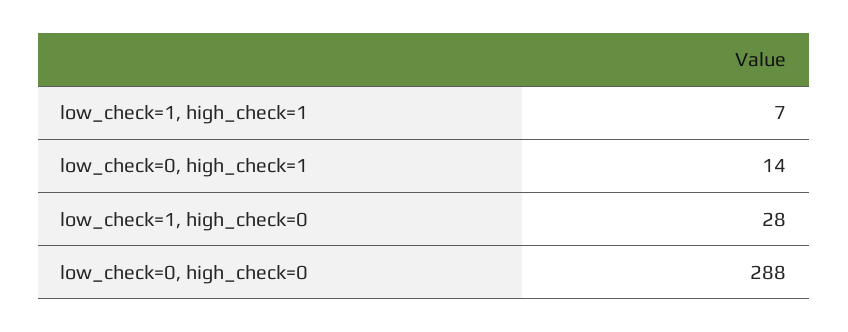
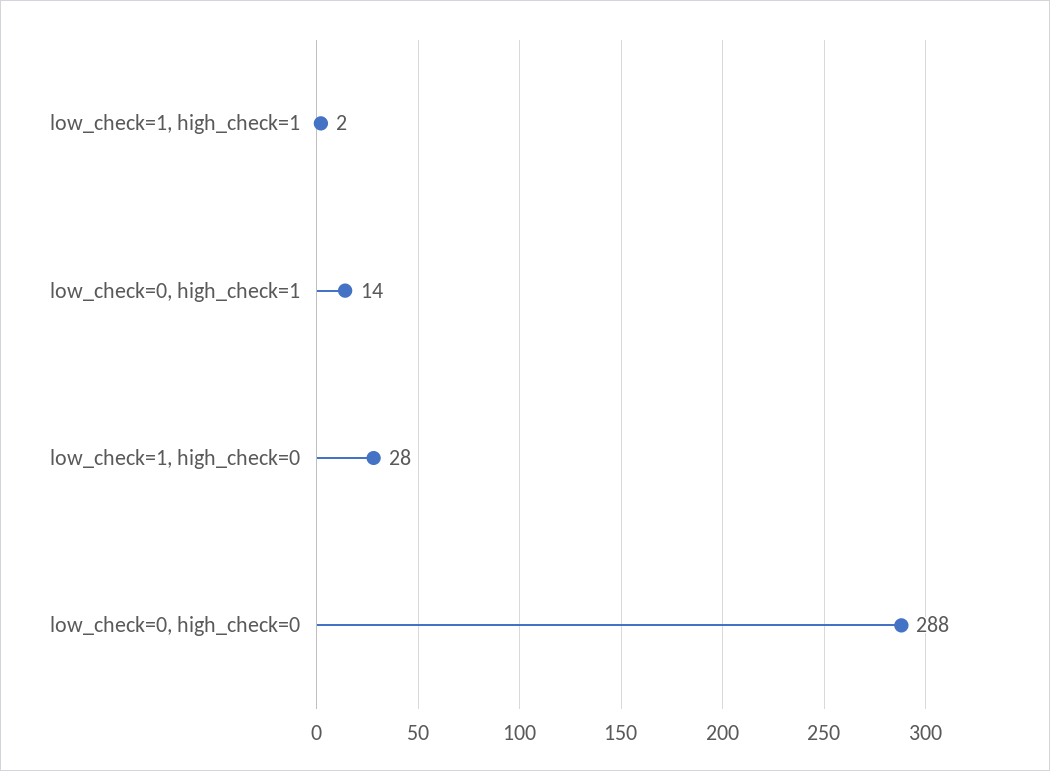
  {
-   "low_check=1, high_check=1": 7,
+   "low_check=1, high_check=1": 2,
    "low_check=0, high_check=1": 14,
    "low_check=1, high_check=0": 28,
    "low_check=0, high_check=0": 288
  }

